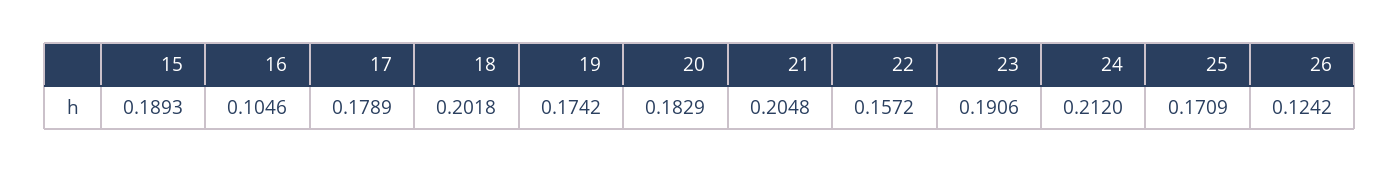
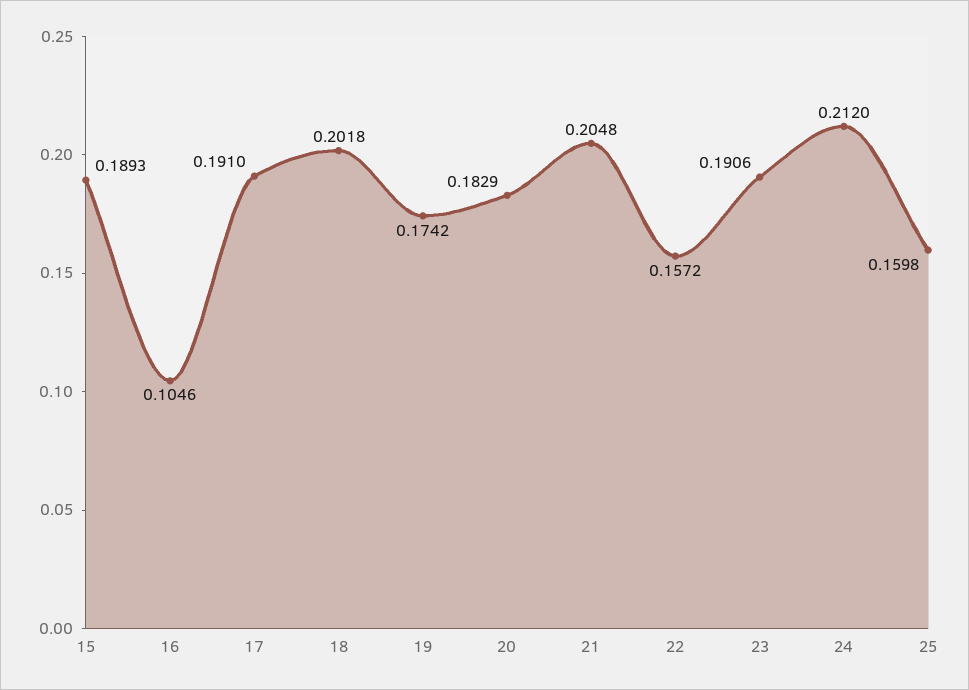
  {
    "15": 0.1893,
    "16": 0.1046,
-   "17": 0.1789,
+   "17": 0.191,
    "18": 0.2018,
    "19": 0.1742,
    "20": 0.1829,
    "21": 0.2048,
    "22": 0.1572,
    "23": 0.1906,
    "24": 0.212,
-   "25": 0.1709,
+   "25": 0.1598
-   "26": 0.1242
  }

